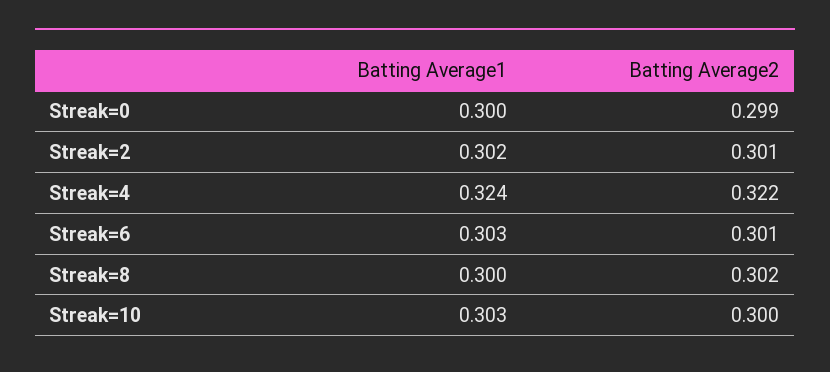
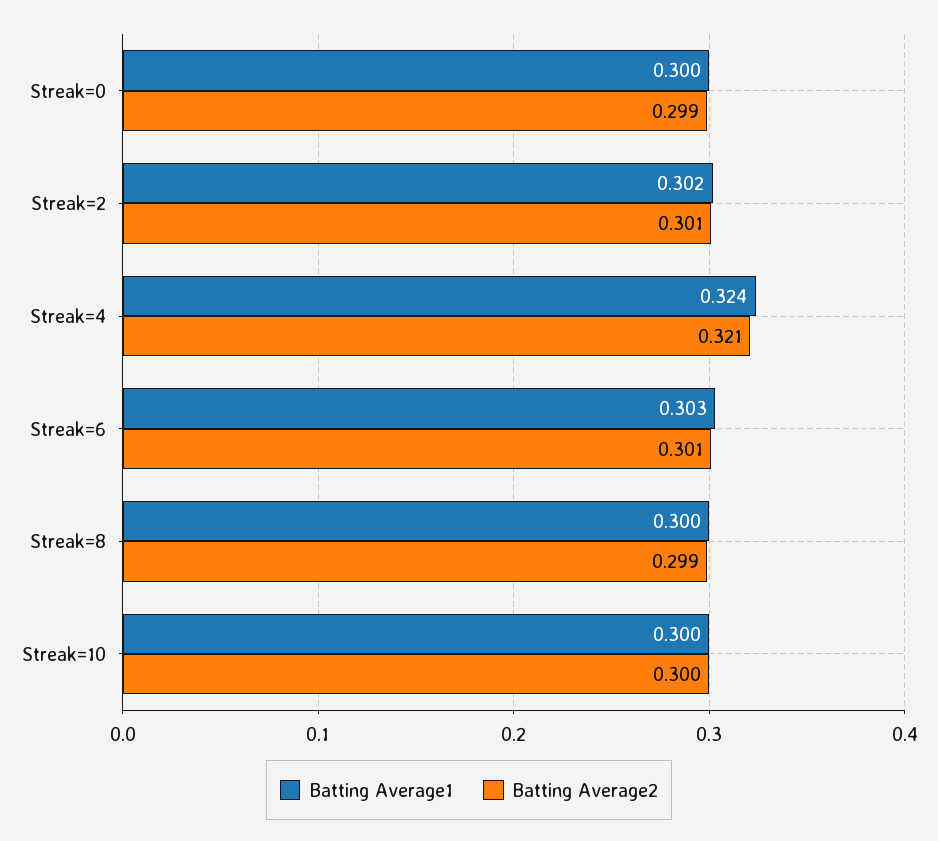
  {
    "Batting Average1": {
      "Streak=0": 0.3,
      "Streak=2": 0.302,
      "Streak=4": 0.324,
      "Streak=6": 0.303,
      "Streak=8": 0.3,
-     "Streak=10": 0.303
+     "Streak=10": 0.3
    },
    "Batting Average2": {
      "Streak=0": 0.299,
      "Streak=2": 0.301,
-     "Streak=4": 0.322,
+     "Streak=4": 0.321,
      "Streak=6": 0.301,
-     "Streak=8": 0.302,
+     "Streak=8": 0.299,
      "Streak=10": 0.3
    }
  }

